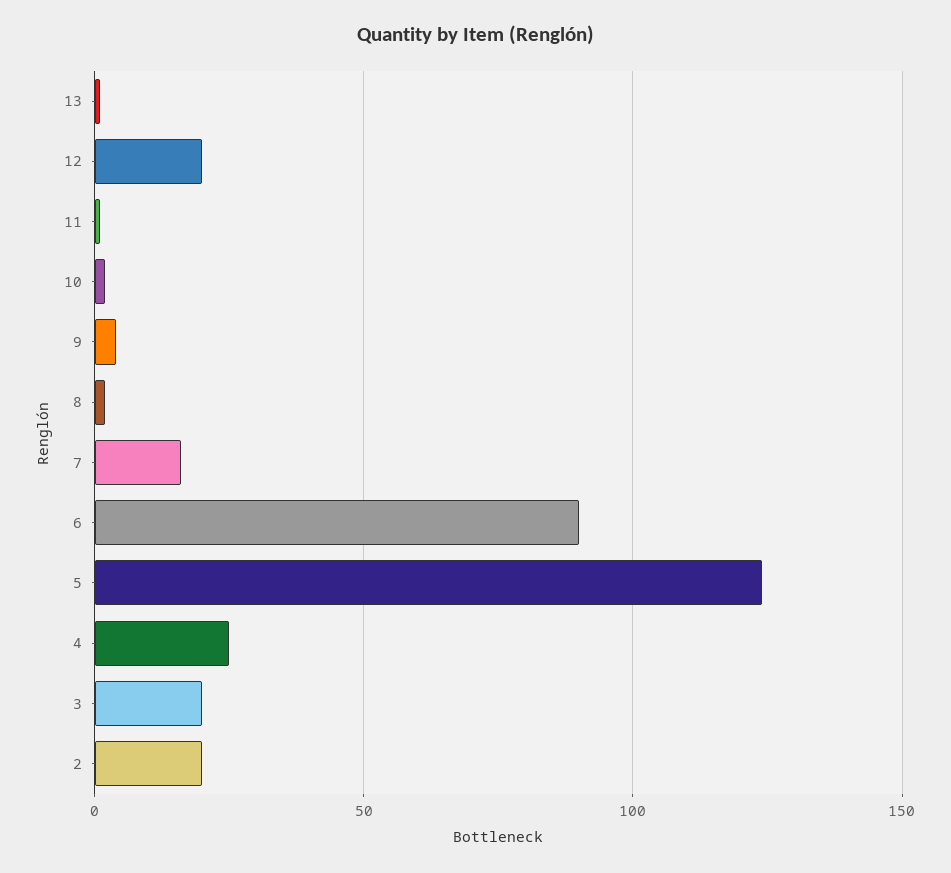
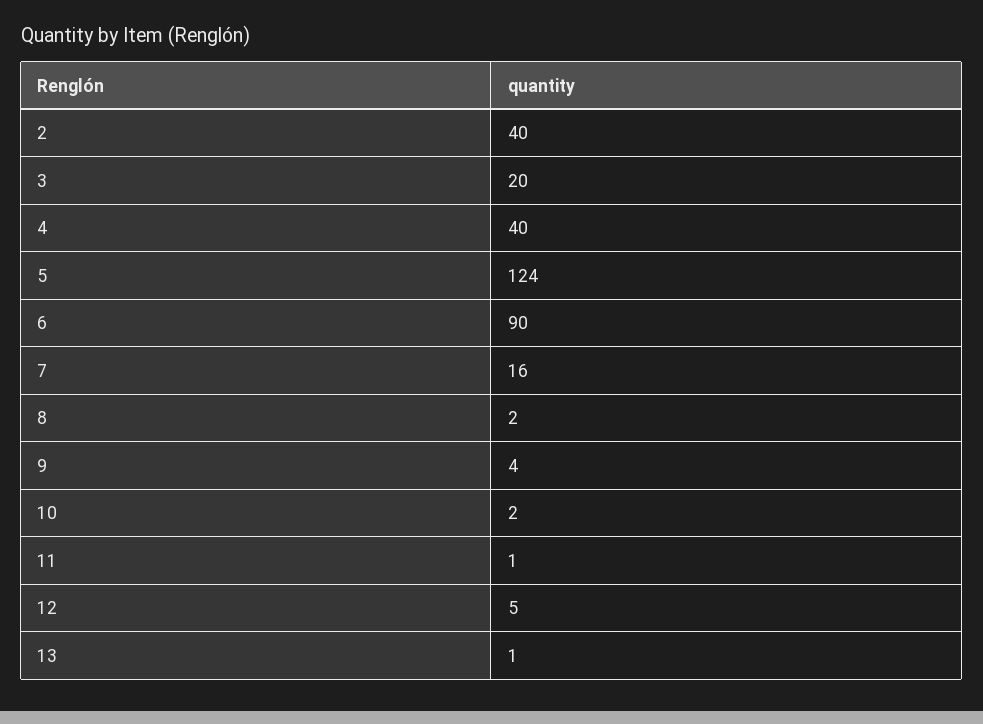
  {
    "13": 1,
-   "12": 20,
+   "12": 5,
    "11": 1,
    "10": 2,
    "9": 4,
    "8": 2,
    "7": 16,
    "6": 90,
    "5": 124,
-   "4": 25,
+   "4": 40,
    "3": 20,
-   "2": 20
+   "2": 40
  }

